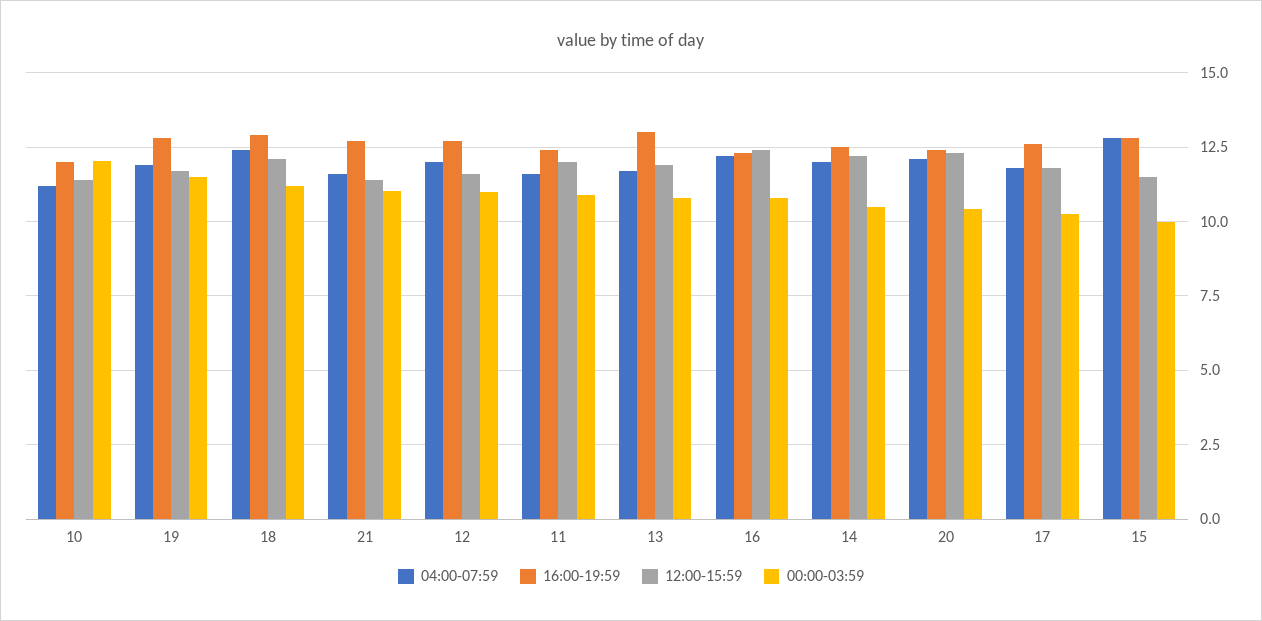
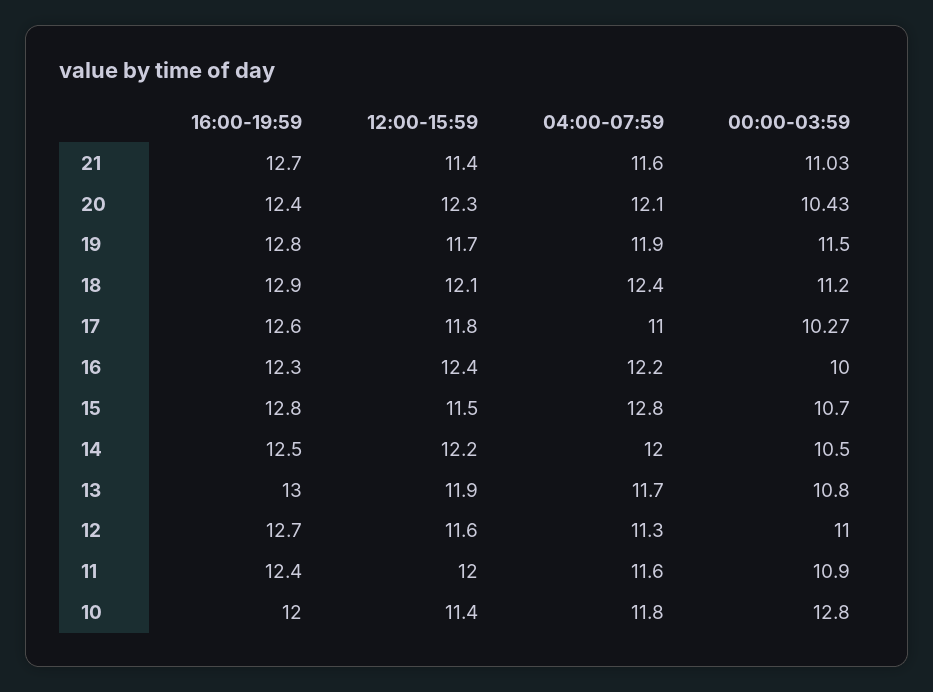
  {
    "04:00-07:59": {
-     "10": 11.25,
+     "10": 11.8,
      "19": 11.9,
      "18": 12.4,
      "21": 11.6,
-     "12": 12,
+     "12": 11.3,
      "11": 11.6,
      "13": 11.7,
      "16": 12.2,
      "14": 12,
      "20": 12.1,
-     "17": 11.75,
+     "17": 11,
      "15": 12.8
    },
    "16:00-19:59": {
      "10": 12,
      "19": 12.8,
      "18": 12.9,
      "21": 12.7,
      "12": 12.7,
      "11": 12.4,
      "13": 13,
      "16": 12.3,
      "14": 12.5,
      "20": 12.4,
      "17": 12.6,
      "15": 12.8
    },
    "12:00-15:59": {
      "10": 11.4,
      "19": 11.7,
      "18": 12.1,
      "21": 11.4,
      "12": 11.6,
      "11": 12,
      "13": 11.9,
      "16": 12.4,
      "14": 12.2,
      "20": 12.3,
      "17": 11.8,
      "15": 11.5
    },
    "00:00-03:59": {
-     "10": 12,
+     "10": 12.8,
      "19": 11.5,
      "18": 11.2,
      "21": 11.03,
      "12": 11,
      "11": 10.9,
      "13": 10.8,
-     "16": 10.75,
+     "16": 10,
      "14": 10.5,
      "20": 10.43,
      "17": 10.27,
-     "15": 10
+     "15": 10.7
    }
  }

